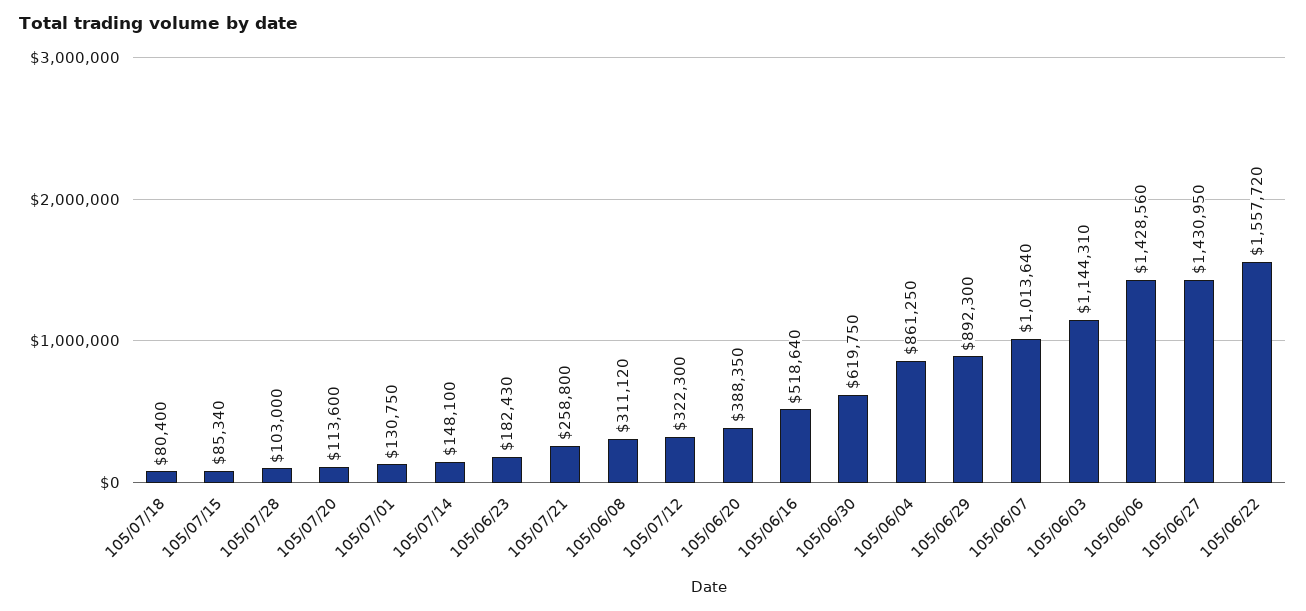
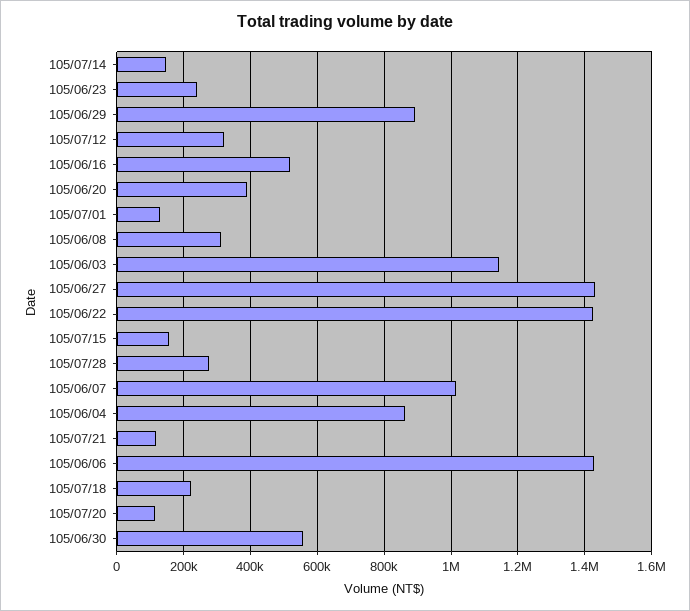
  {
-   "105/07/18": 80400,
+   "105/07/18": 220000,
-   "105/07/15": 85340,
+   "105/07/15": 160000,
-   "105/07/28": 103000,
+   "105/07/28": 280000,
    "105/07/20": 113600,
    "105/07/01": 130750,
    "105/07/14": 148100,
-   "105/06/23": 182430,
+   "105/06/23": 240000,
-   "105/07/21": 258800,
+   "105/07/21": 120000,
    "105/06/08": 311120,
    "105/07/12": 322300,
    "105/06/20": 388350,
    "105/06/16": 518640,
-   "105/06/30": 619750,
+   "105/06/30": 560000,
    "105/06/04": 861250,
    "105/06/29": 892300,
    "105/06/07": 1013640,
    "105/06/03": 1144310,
    "105/06/06": 1428560,
    "105/06/27": 1430950,
-   "105/06/22": 1557720
+   "105/06/22": 1420000
  }

